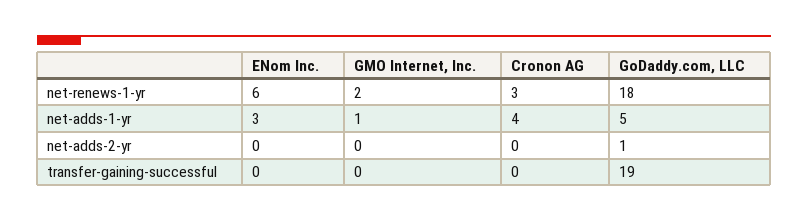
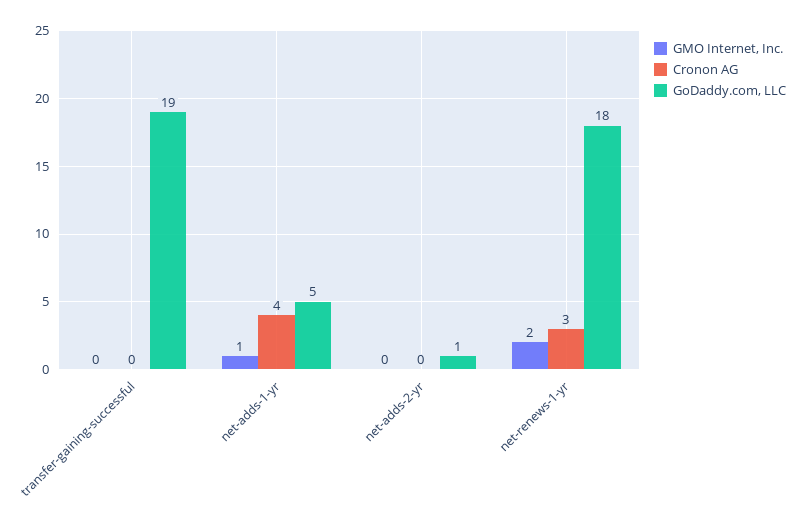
  {
-   "ENom Inc.": {
-     "net-renews-1-yr": 6,
-     "net-adds-1-yr": 3,
-     "net-adds-2-yr": 0,
-     "transfer-gaining-successful": 0
-   },
    "GMO Internet, Inc.": {
      "net-renews-1-yr": 2,
      "net-adds-1-yr": 1,
      "net-adds-2-yr": 0,
      "transfer-gaining-successful": 0
    },
    "Cronon AG": {
      "net-renews-1-yr": 3,
      "net-adds-1-yr": 4,
      "net-adds-2-yr": 0,
      "transfer-gaining-successful": 0
    },
    "GoDaddy.com, LLC": {
      "net-renews-1-yr": 18,
      "net-adds-1-yr": 5,
      "net-adds-2-yr": 1,
      "transfer-gaining-successful": 19
    }
  }

